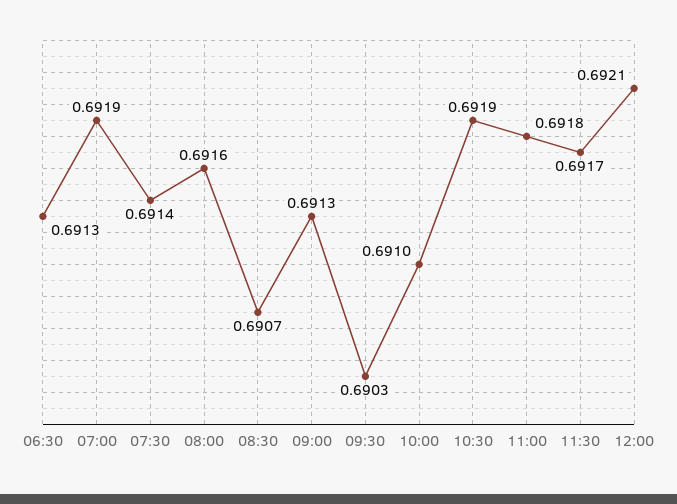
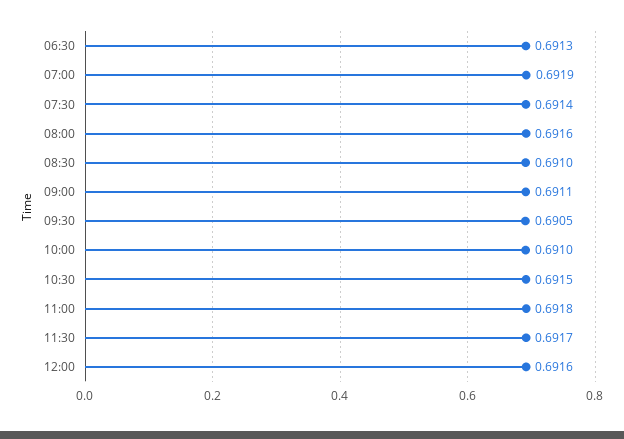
  {
    "06:30": 0.6913,
    "07:00": 0.6919,
    "07:30": 0.6914,
    "08:00": 0.6916,
-   "08:30": 0.6907,
+   "08:30": 0.691,
-   "09:00": 0.6913,
+   "09:00": 0.6911,
-   "09:30": 0.6903,
+   "09:30": 0.6905,
    "10:00": 0.691,
-   "10:30": 0.6919,
+   "10:30": 0.6915,
    "11:00": 0.6918,
    "11:30": 0.6917,
-   "12:00": 0.6921
+   "12:00": 0.6916
  }

